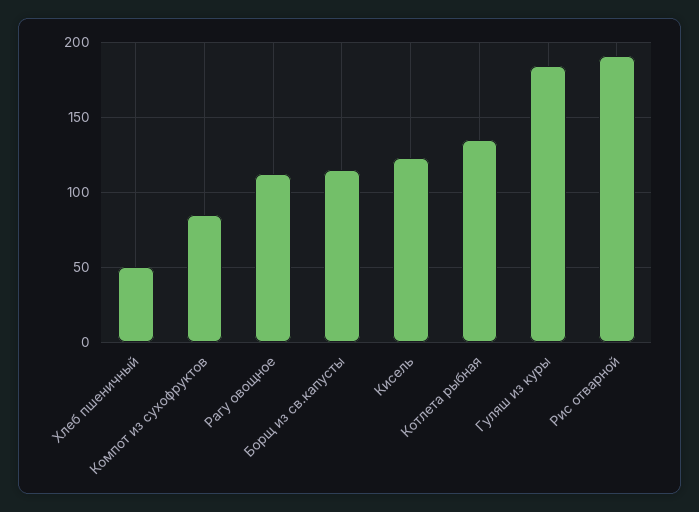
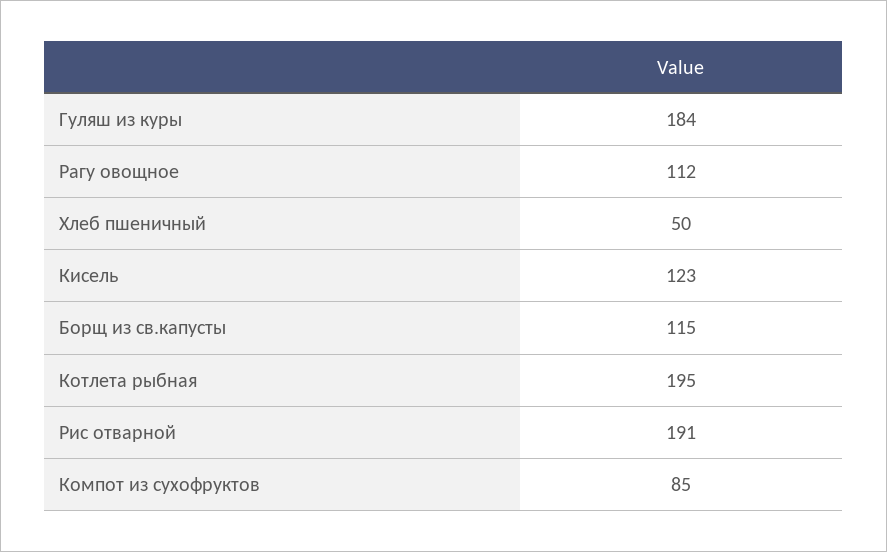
  {
    "Хлеб пшеничный": 50,
    "Компот из сухофруктов": 85,
    "Рагу овощное": 112,
    "Борщ из св.капусты": 115,
    "Кисель": 123,
-   "Котлета рыбная": 135,
+   "Котлета рыбная": 195,
    "Гуляш из куры": 184,
    "Рис отварной": 191
  }

